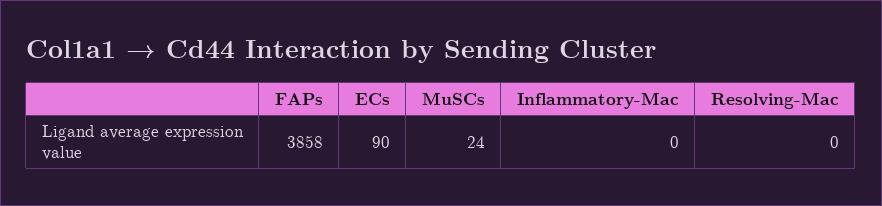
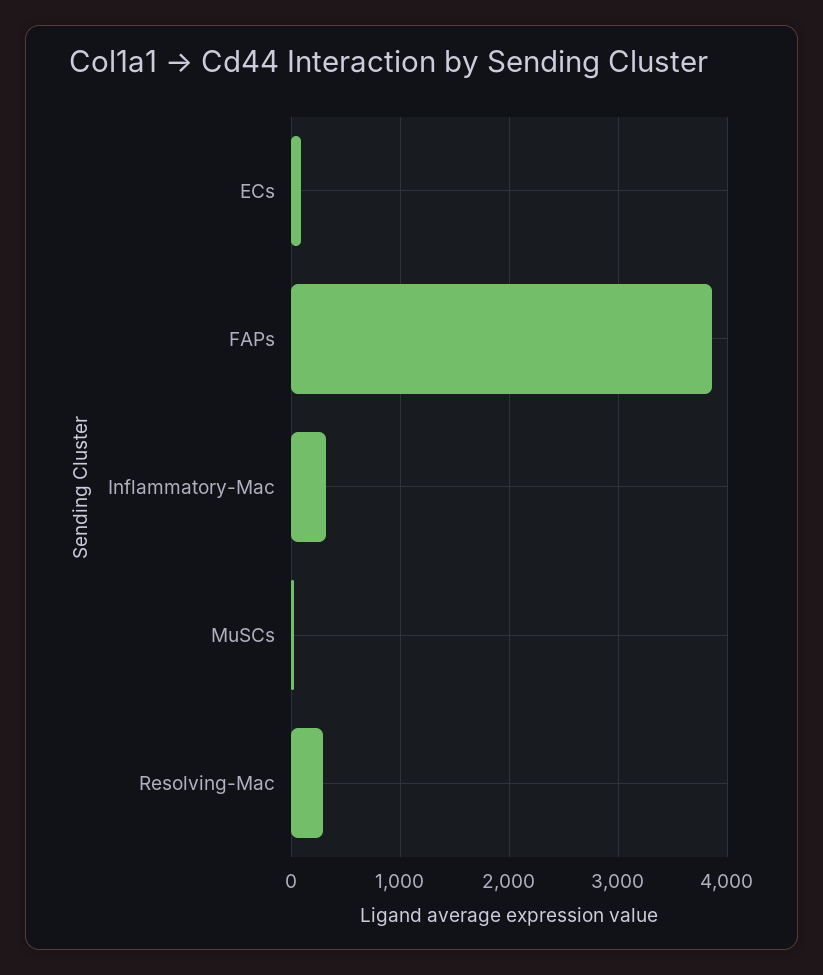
  {
    "FAPs": 3858,
    "ECs": 90,
    "MuSCs": 24,
-   "Inflammatory-Mac": 0,
+   "Inflammatory-Mac": 300,
-   "Resolving-Mac": 0
+   "Resolving-Mac": 300
  }

